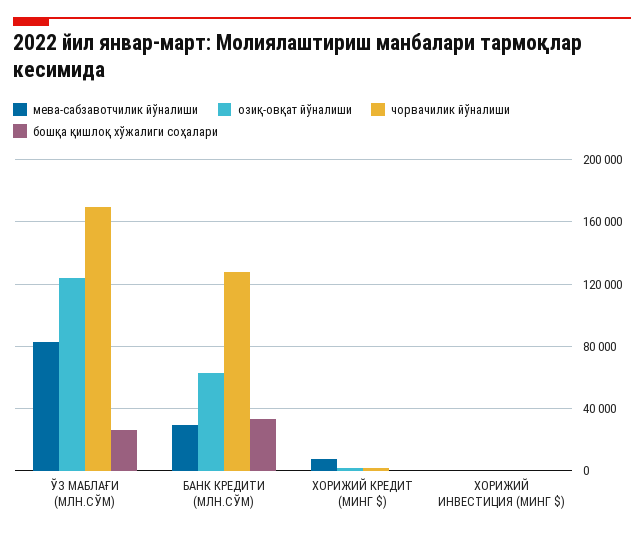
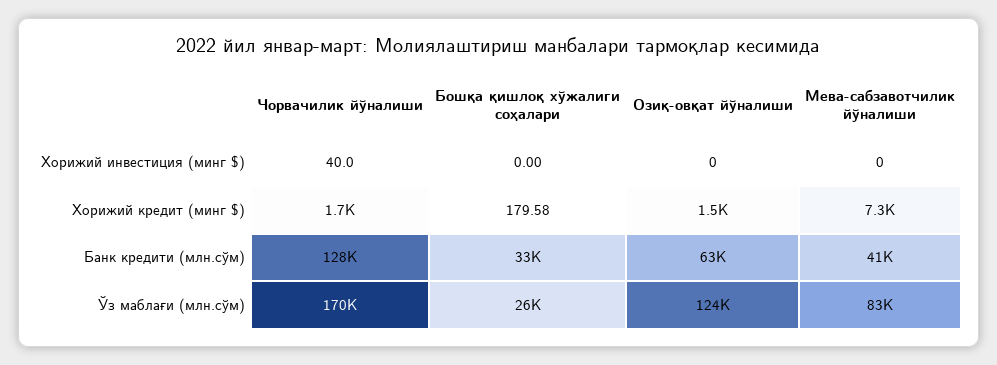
  {
    "мева-сабзавотчилик йўналиши": {
      "ЎЗ МАБЛАҒИ (МЛН.СЎМ)": 83000,
-     "БАНК КРЕДИТИ (МЛН.СЎМ)": 30000,
+     "БАНК КРЕДИТИ (МЛН.СЎМ)": 41000,
      "ХОРИЖИЙ КРЕДИТ (МИНГ $)": 7300,
      "ХОРИЖИЙ ИНВЕСТИЦИЯ (МИНГ $)": 0
    },
    "озиқ-овқат йўналиши": {
      "ЎЗ МАБЛАҒИ (МЛН.СЎМ)": 124000,
      "БАНК КРЕДИТИ (МЛН.СЎМ)": 63000,
      "ХОРИЖИЙ КРЕДИТ (МИНГ $)": 1500,
      "ХОРИЖИЙ ИНВЕСТИЦИЯ (МИНГ $)": 0
    },
    "чорвачилик йўналиши": {
      "ЎЗ МАБЛАҒИ (МЛН.СЎМ)": 170000,
      "БАНК КРЕДИТИ (МЛН.СЎМ)": 128000,
      "ХОРИЖИЙ КРЕДИТ (МИНГ $)": 1700,
      "ХОРИЖИЙ ИНВЕСТИЦИЯ (МИНГ $)": 40
    },
    "бошқа қишлоқ хўжалиги соҳалари": {
      "ЎЗ МАБЛАҒИ (МЛН.СЎМ)": 26000,
      "БАНК КРЕДИТИ (МЛН.СЎМ)": 33000,
      "ХОРИЖИЙ КРЕДИТ (МИНГ $)": 179.58,
      "ХОРИЖИЙ ИНВЕСТИЦИЯ (МИНГ $)": 0
    }
  }

